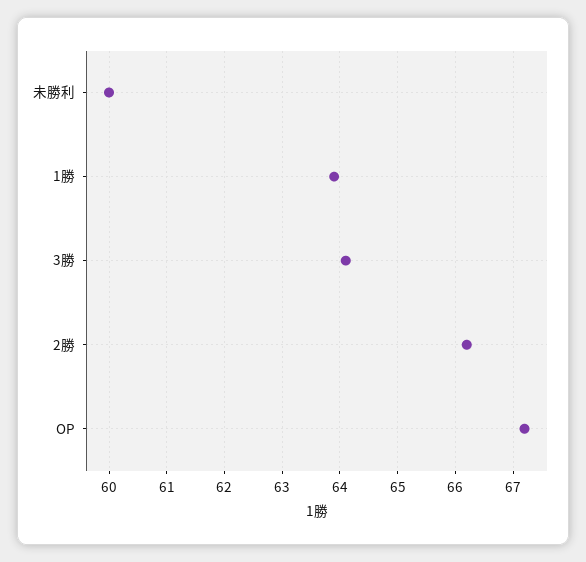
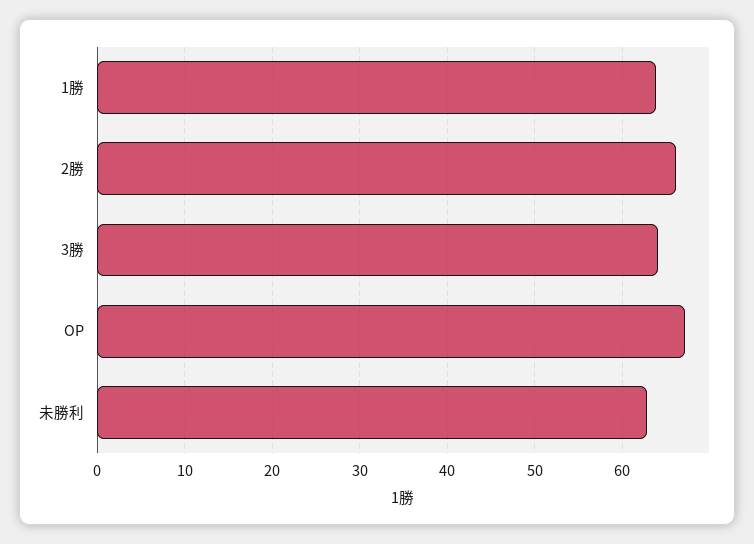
  {
-   "未勝利": 60,
+   "未勝利": 63,
    "1勝": 64,
    "3勝": 64,
    "2勝": 66,
    "OP": 67
  }

